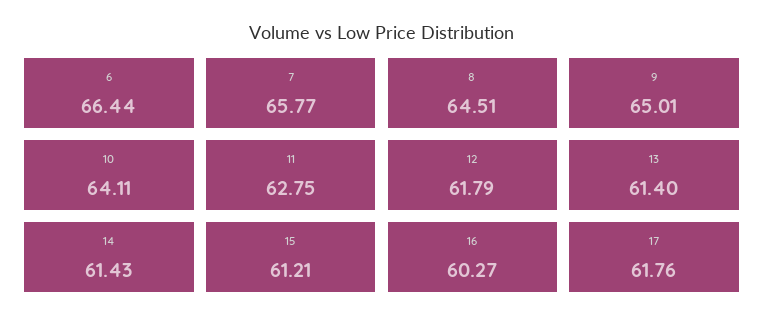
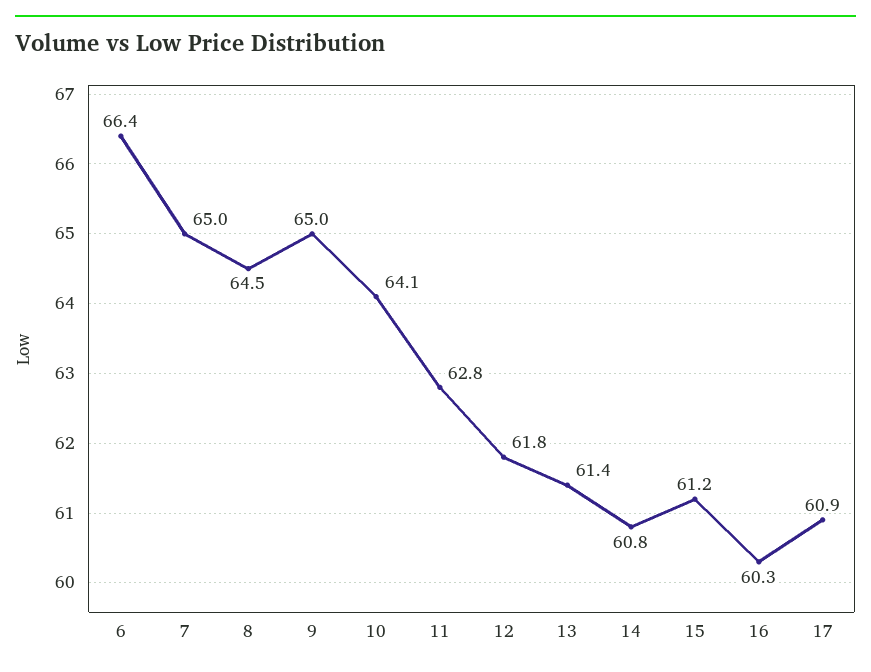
  {
    "6": 66.44,
-   "7": 65.77,
+   "7": 65,
    "8": 64.51,
    "9": 65.01,
    "10": 64.11,
    "11": 62.75,
    "12": 61.79,
    "13": 61.4,
-   "14": 61.43,
+   "14": 60.8,
    "15": 61.21,
    "16": 60.27,
-   "17": 61.76
+   "17": 60.9
  }

